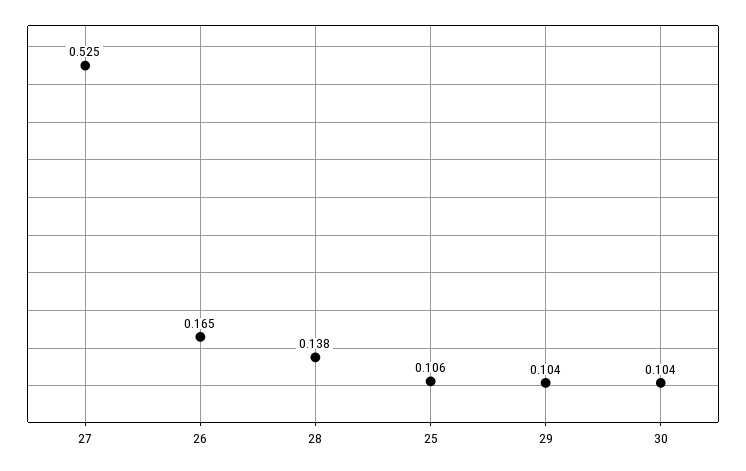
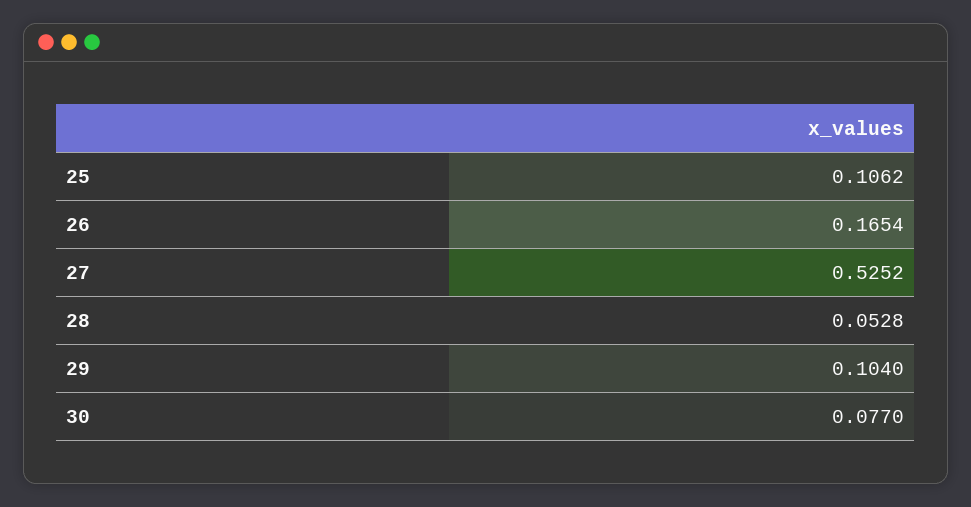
  {
    "27": 0.5252,
    "26": 0.1654,
-   "28": 0.138,
+   "28": 0.0528,
    "25": 0.1062,
    "29": 0.104,
-   "30": 0.104
+   "30": 0.077
  }

